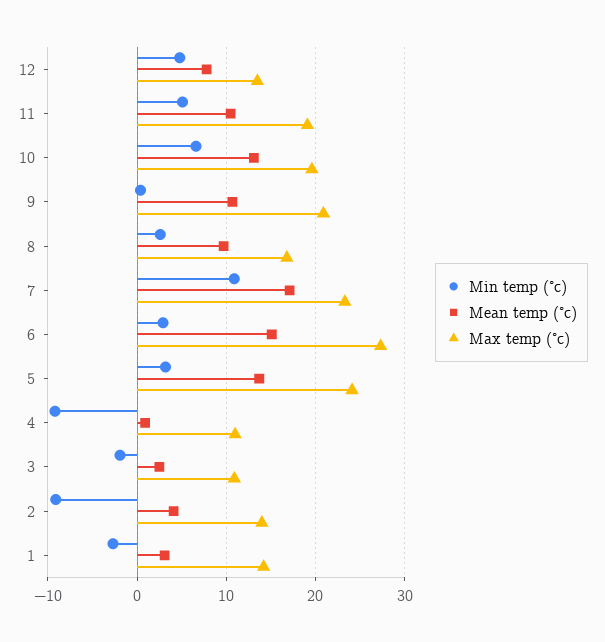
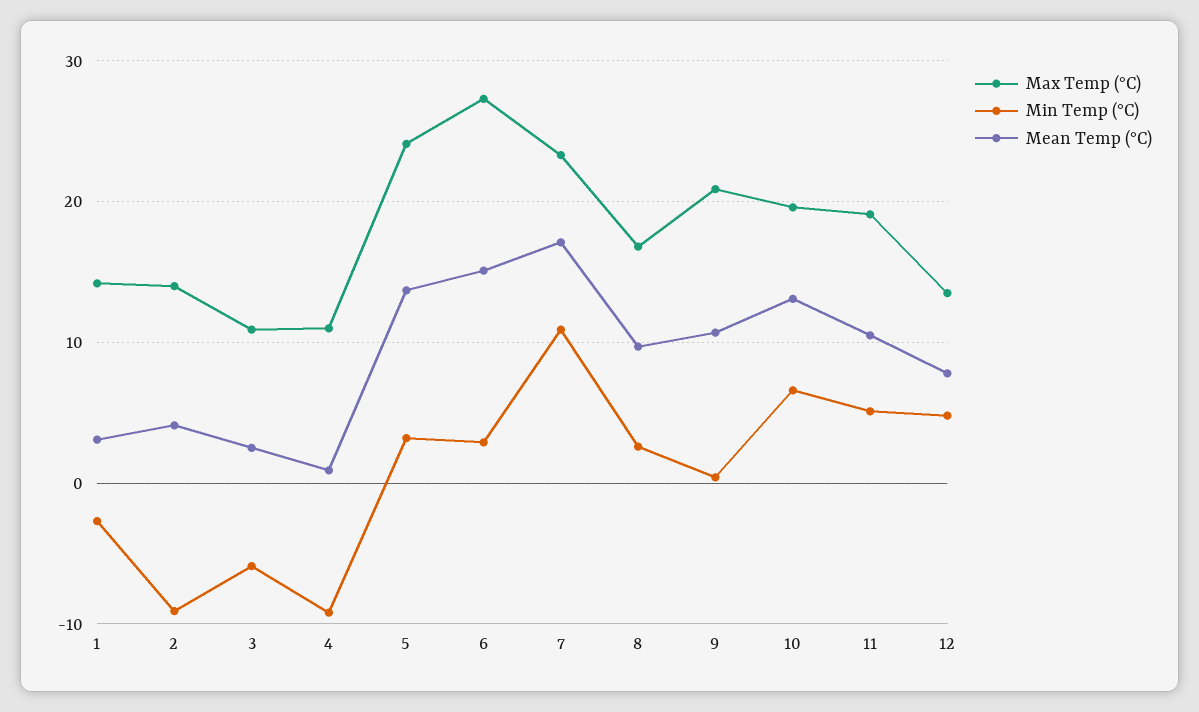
  {
    "Min temp (°c)": {
      "12": 5,
      "11": 5,
      "10": 7,
      "9": 0,
      "8": 3,
      "7": 11,
      "6": 3,
      "5": 3,
      "4": -9,
-     "3": -2,
+     "3": -6,
      "2": -9,
      "1": -3
    },
    "Mean temp (°c)": {
      "12": 8,
      "11": 11,
      "10": 13,
      "9": 11,
      "8": 10,
      "7": 17,
      "6": 15,
      "5": 14,
      "4": 1,
      "3": 3,
      "2": 4,
      "1": 3
    },
    "Max temp (°c)": {
      "12": 14,
      "11": 19,
      "10": 20,
      "9": 21,
      "8": 17,
      "7": 23,
      "6": 27,
      "5": 24,
      "4": 11,
      "3": 11,
      "2": 14,
      "1": 14
    }
  }

